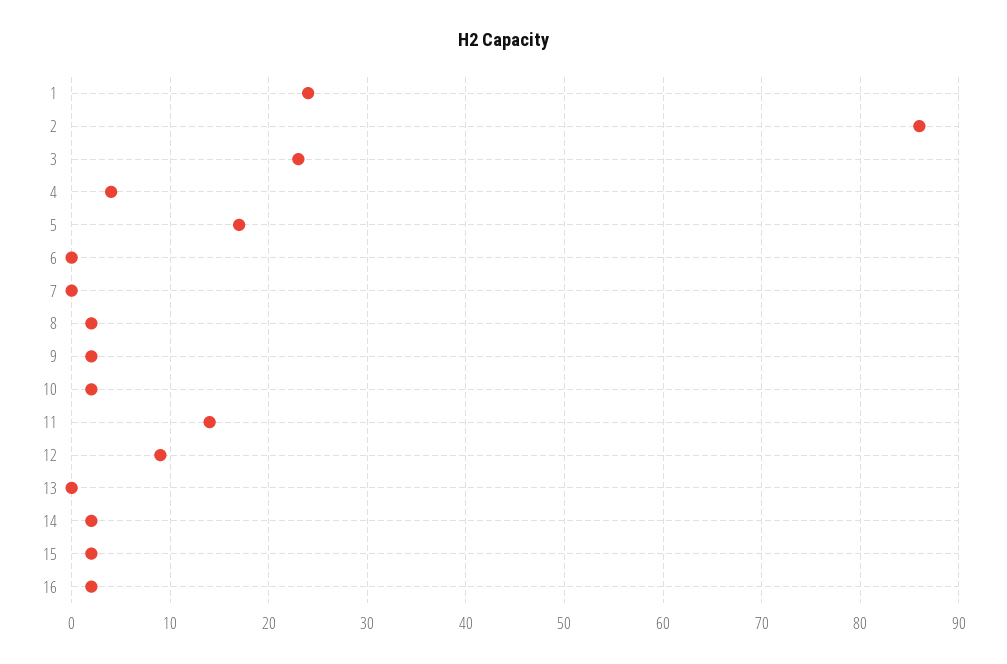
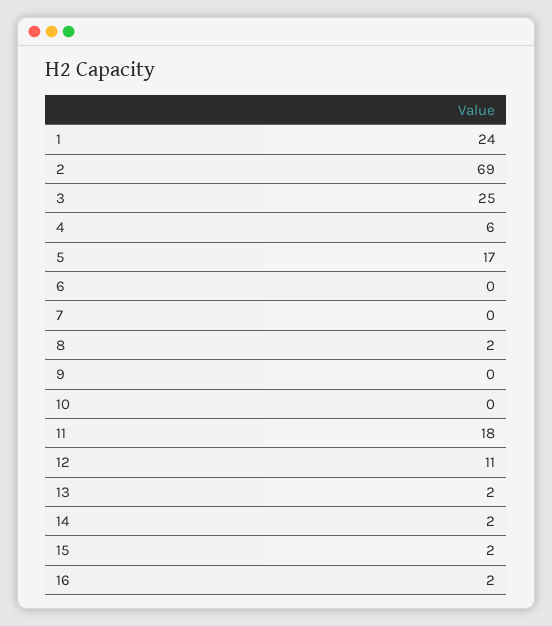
  {
    "1": 24,
-   "2": 86,
+   "2": 69,
-   "3": 23,
+   "3": 25,
-   "4": 4,
+   "4": 6,
    "5": 17,
    "6": 0,
    "7": 0,
    "8": 2,
-   "9": 2,
+   "9": 0,
-   "10": 2,
+   "10": 0,
-   "11": 14,
+   "11": 18,
-   "12": 9,
+   "12": 11,
-   "13": 0,
+   "13": 2,
    "14": 2,
    "15": 2,
    "16": 2
  }

